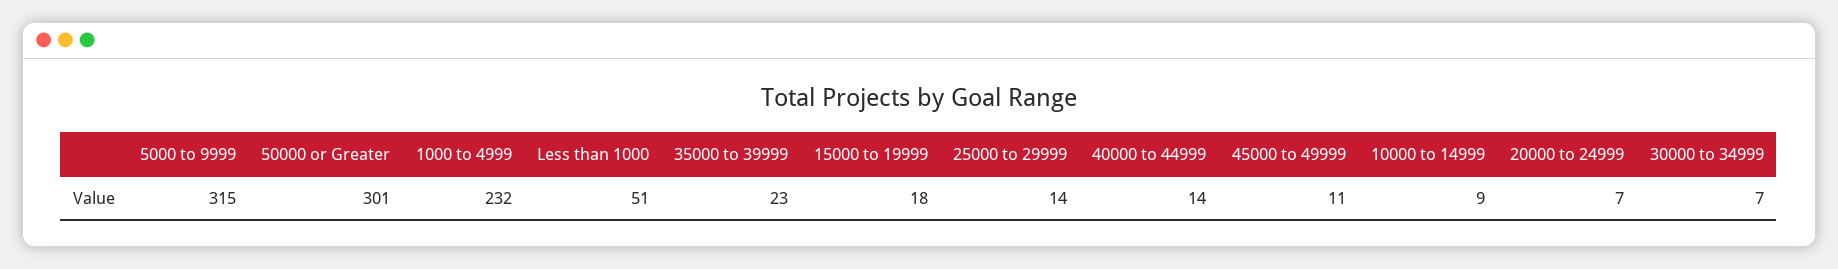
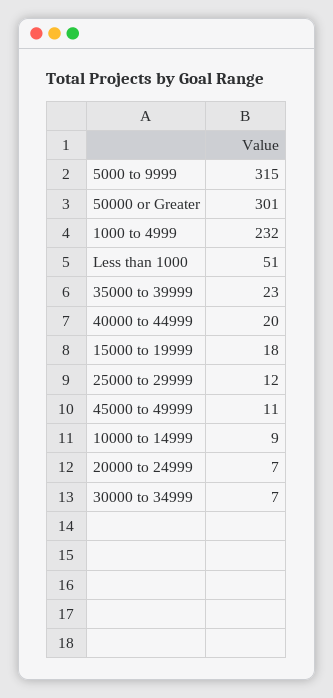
  {
    "5000 to 9999": 315,
    "50000 or Greater": 301,
    "1000 to 4999": 232,
    "Less than 1000": 51,
    "35000 to 39999": 23,
    "15000 to 19999": 18,
-   "25000 to 29999": 14,
+   "25000 to 29999": 12,
-   "40000 to 44999": 14,
+   "40000 to 44999": 20,
    "45000 to 49999": 11,
    "10000 to 14999": 9,
    "20000 to 24999": 7,
    "30000 to 34999": 7
  }

